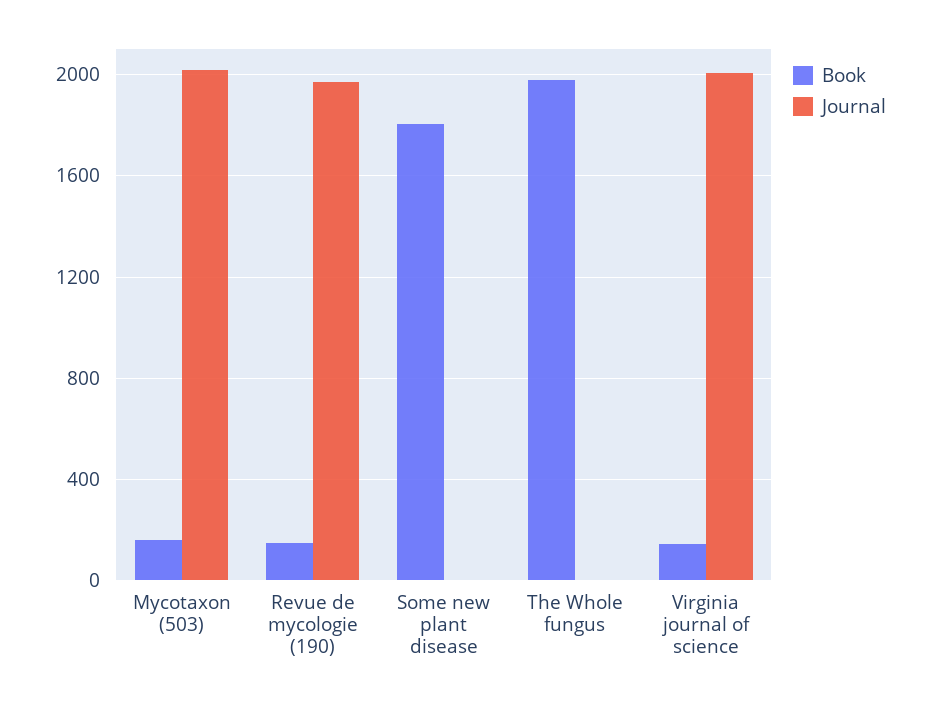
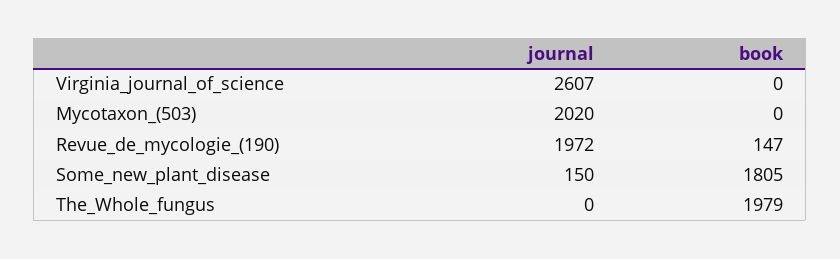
  {
    "Book": {
-     "Mycotaxon (503)": 150,
+     "Mycotaxon (503)": 0,
      "Revue de mycologie (190)": 147,
      "Some new plant disease": 1805,
      "The Whole fungus": 1979,
-     "Virginia journal of science": 150
+     "Virginia journal of science": 0
    },
    "Journal": {
      "Mycotaxon (503)": 2020,
      "Revue de mycologie (190)": 1972,
-     "Some new plant disease": 0,
+     "Some new plant disease": 150,
      "The Whole fungus": 0,
-     "Virginia journal of science": 2000
+     "Virginia journal of science": 2607
    }
  }

